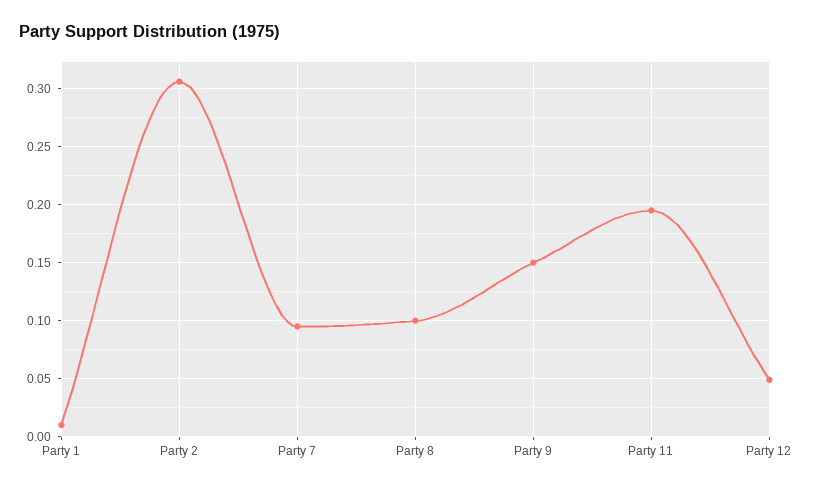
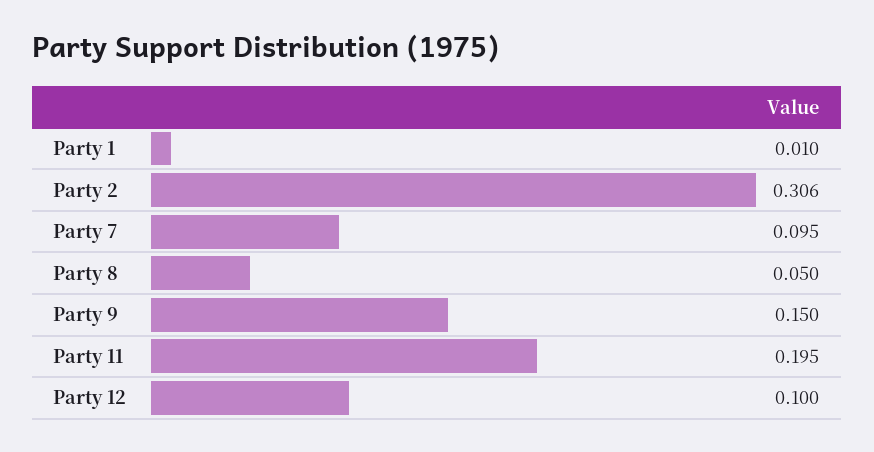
  {
    "Party 1": 0.01,
    "Party 2": 0.306,
    "Party 7": 0.095,
-   "Party 8": 0.1,
+   "Party 8": 0.05,
    "Party 9": 0.15,
    "Party 11": 0.195,
-   "Party 12": 0.05
+   "Party 12": 0.1
  }

